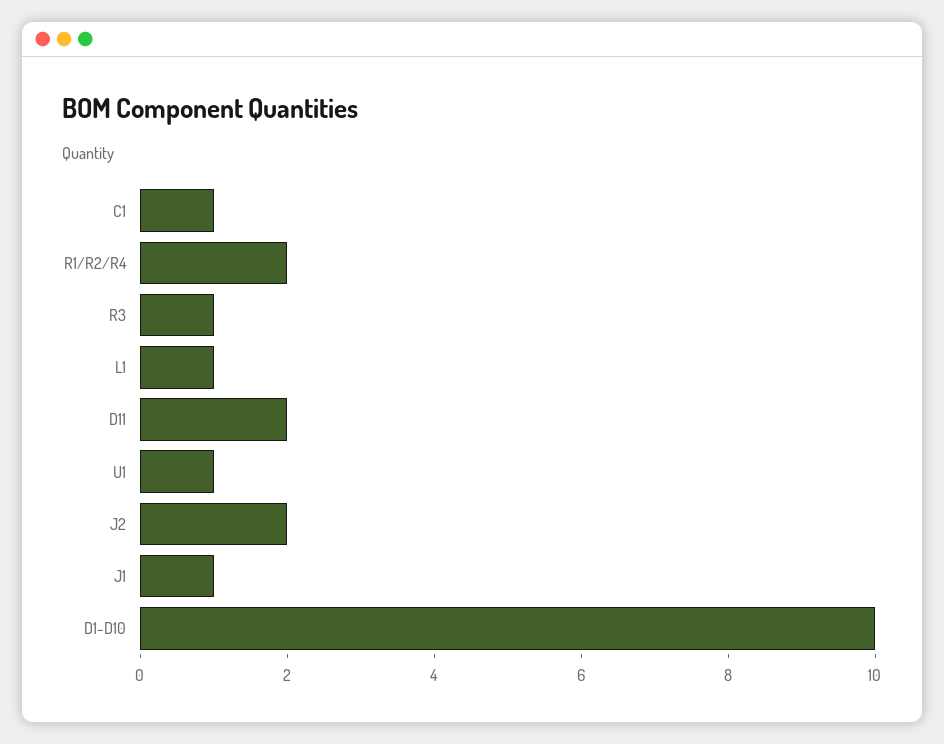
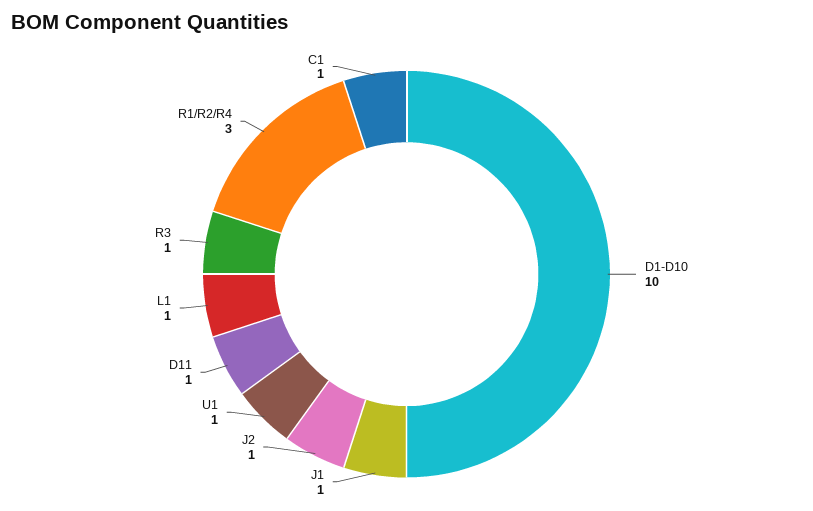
  {
    "C1": 1,
-   "R1/R2/R4": 2,
+   "R1/R2/R4": 3,
    "R3": 1,
    "L1": 1,
-   "D11": 2,
+   "D11": 1,
    "U1": 1,
-   "J2": 2,
+   "J2": 1,
    "J1": 1,
    "D1-D10": 10
  }

